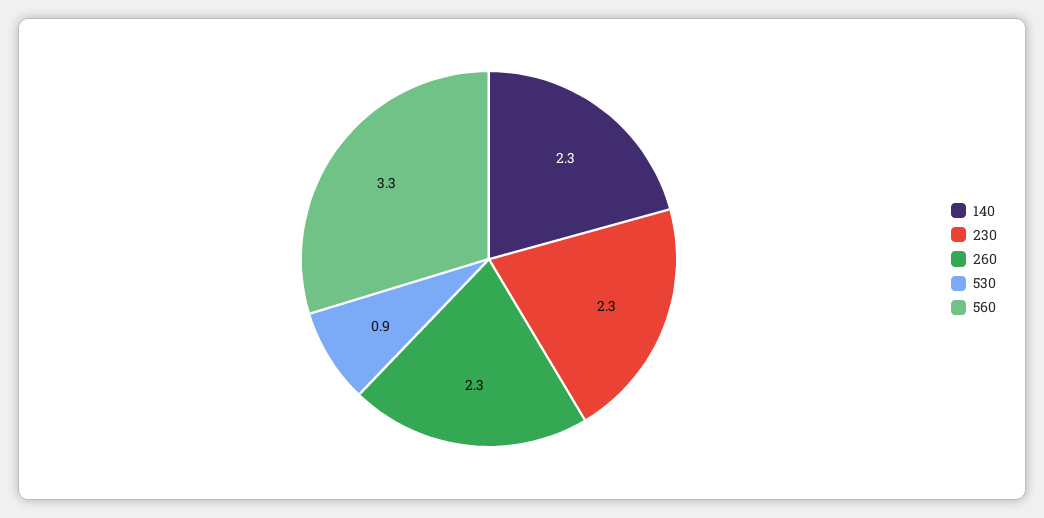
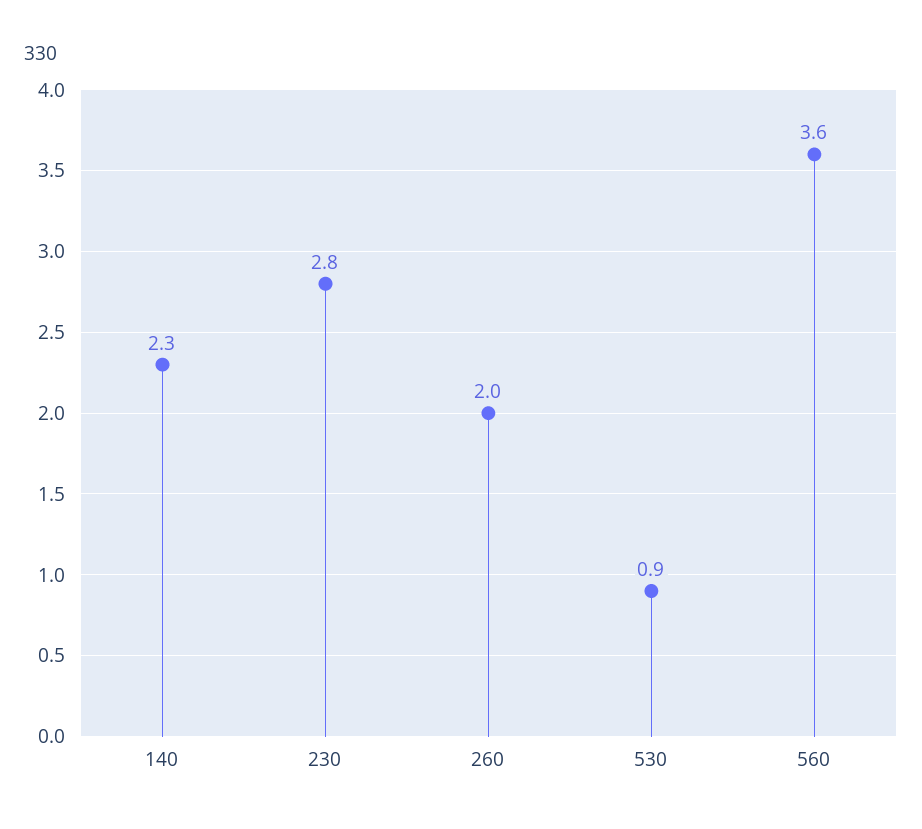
  {
    "140": 2.3,
-   "230": 2.3,
+   "230": 2.8,
-   "260": 2.3,
+   "260": 2,
    "530": 0.9,
-   "560": 3.3
+   "560": 3.6
  }

